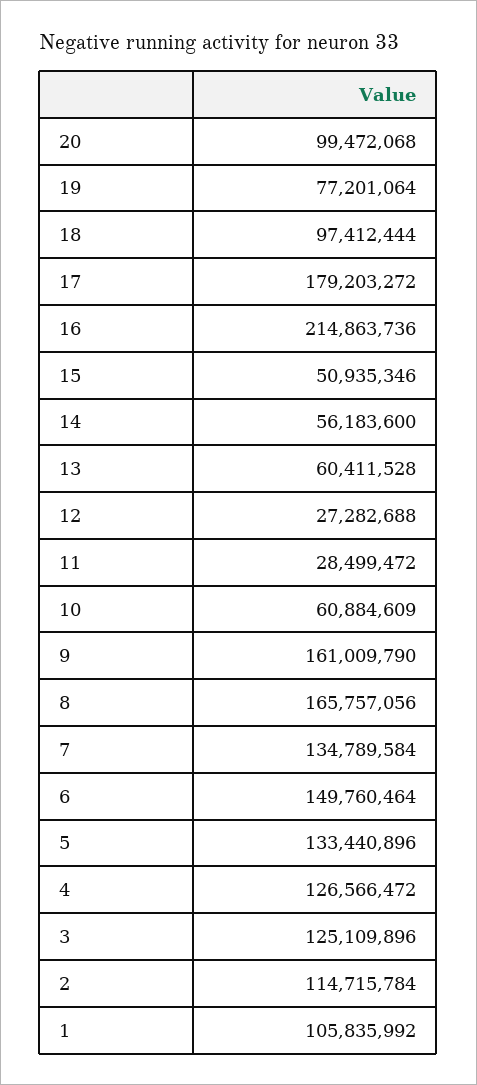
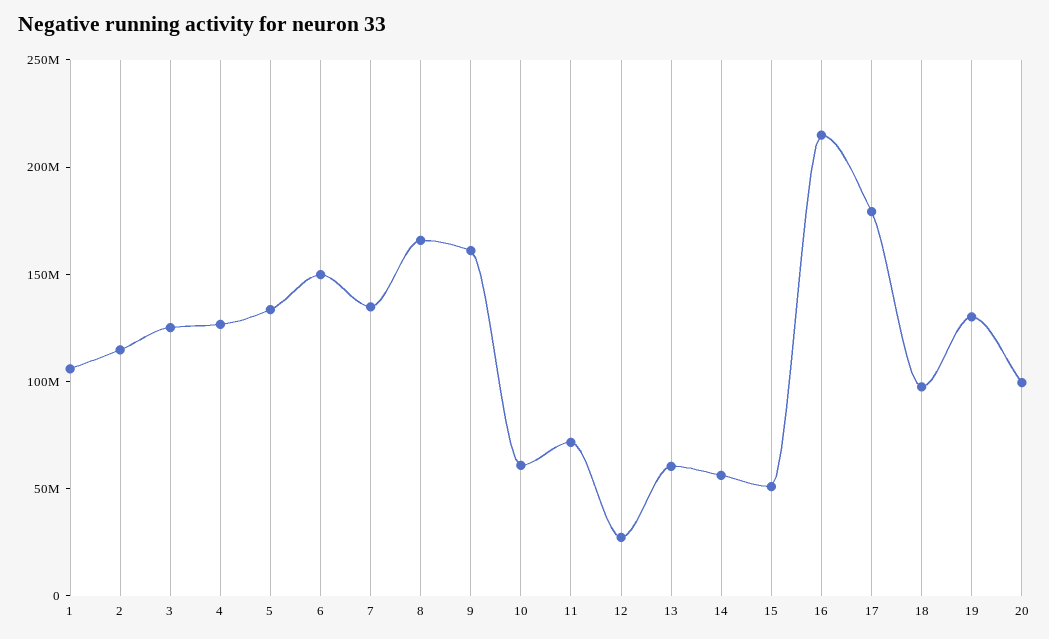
  {
    "20": 99472068,
-   "19": 77201064,
+   "19": 130000000,
    "18": 97412444,
    "17": 179203272,
    "16": 214863736,
    "15": 50935346,
    "14": 56183600,
    "13": 60411528,
    "12": 27282688,
-   "11": 28499472,
+   "11": 70000000,
    "10": 60884609,
    "9": 161009790,
    "8": 165757056,
    "7": 134789584,
    "6": 149760464,
    "5": 133440896,
    "4": 126566472,
    "3": 125109896,
    "2": 114715784,
    "1": 105835992
  }

